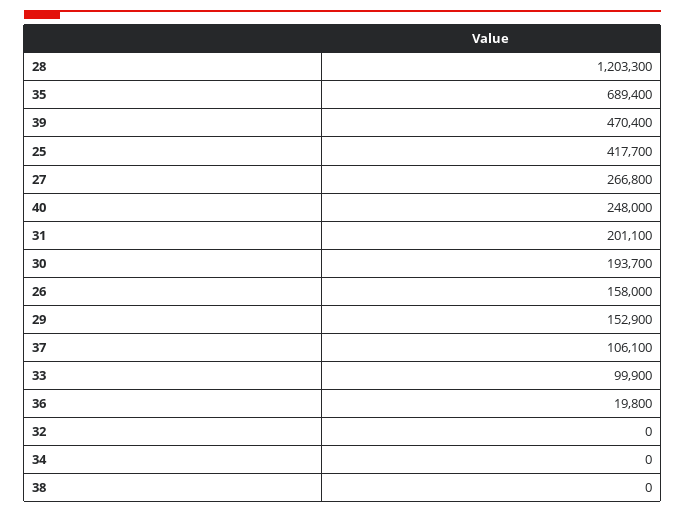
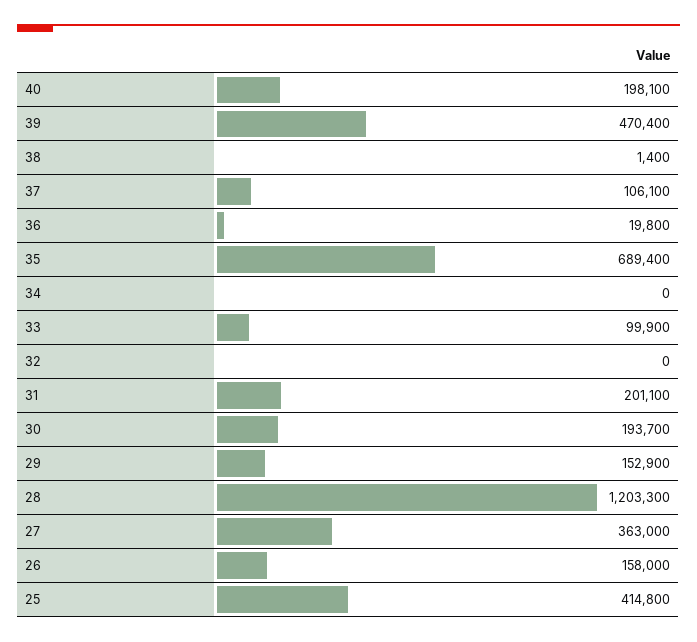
  {
    "28": 1203300,
    "35": 689400,
    "39": 470400,
-   "25": 417700,
+   "25": 414800,
-   "27": 266800,
+   "27": 363000,
-   "40": 248000,
+   "40": 198100,
    "31": 201100,
    "30": 193700,
    "26": 158000,
    "29": 152900,
    "37": 106100,
    "33": 99900,
    "36": 19800,
    "32": 0,
    "34": 0,
-   "38": 0
+   "38": 1400
  }

